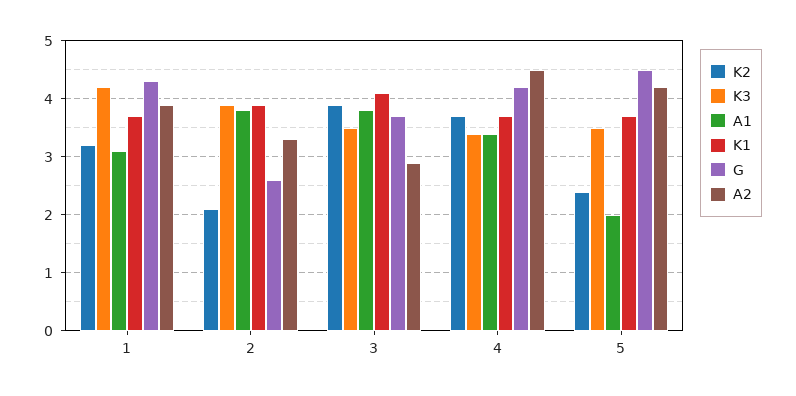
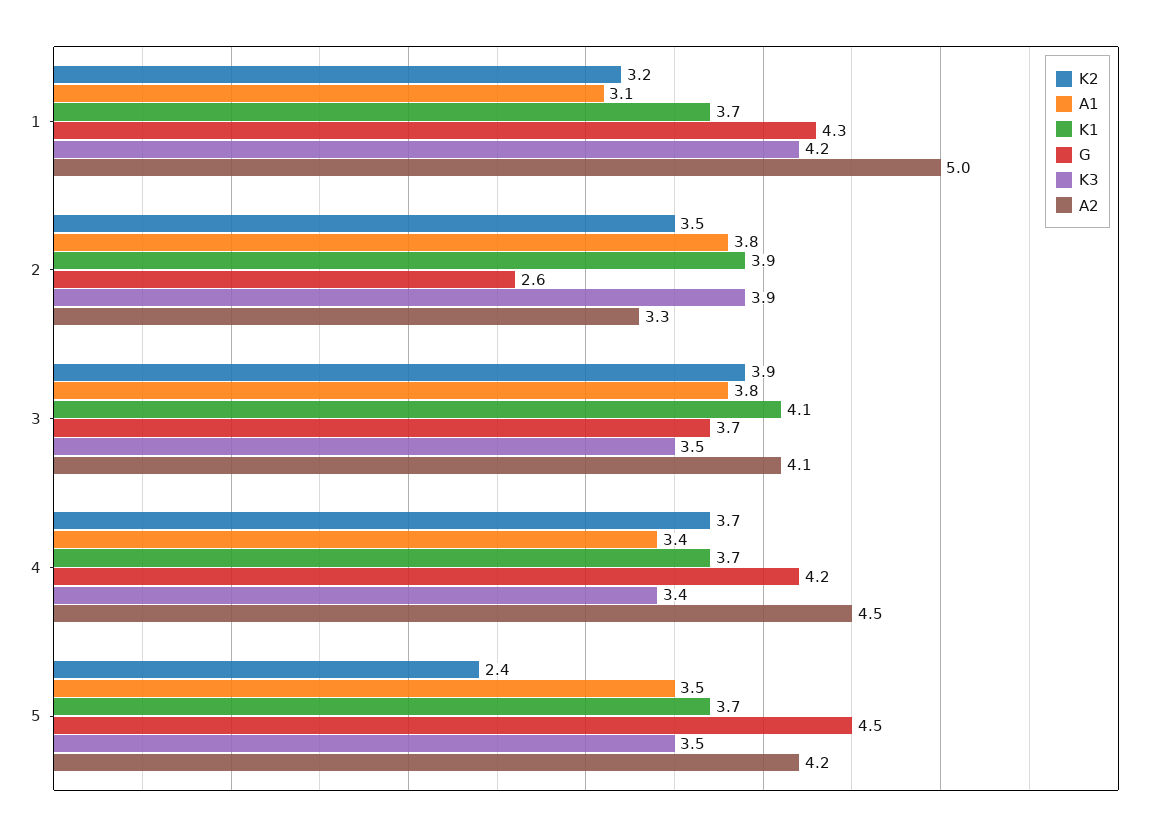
  {
    "K2": {
      "1": 3.2,
-     "2": 2,
+     "2": 3.5,
      "3": 3.9,
      "4": 3.7,
      "5": 2.4
    },
    "K3": {
      "1": 4.2,
      "2": 3.9,
      "3": 3.5,
      "4": 3.4,
      "5": 3.5
    },
    "A1": {
      "1": 3.1,
      "2": 3.8,
      "3": 3.8,
      "4": 3.4,
-     "5": 2
+     "5": 3.5
    },
    "K1": {
      "1": 3.7,
      "2": 3.9,
      "3": 4.1,
      "4": 3.7,
      "5": 3.7
    },
    "G": {
      "1": 4.3,
      "2": 2.6,
      "3": 3.7,
      "4": 4.2,
      "5": 4.5
    },
    "A2": {
-     "1": 4,
+     "1": 5,
      "2": 3.3,
-     "3": 3,
+     "3": 4.1,
      "4": 4.5,
      "5": 4.2
    }
  }

